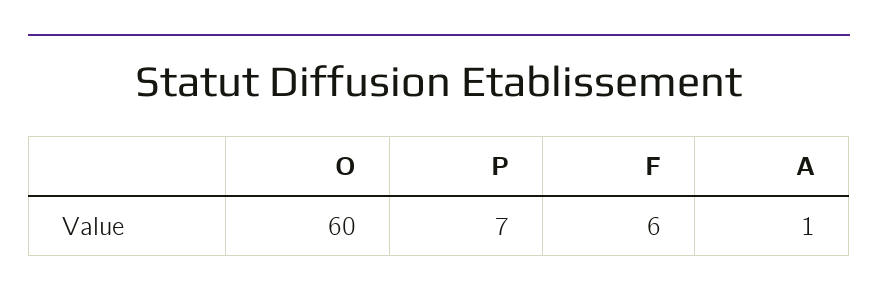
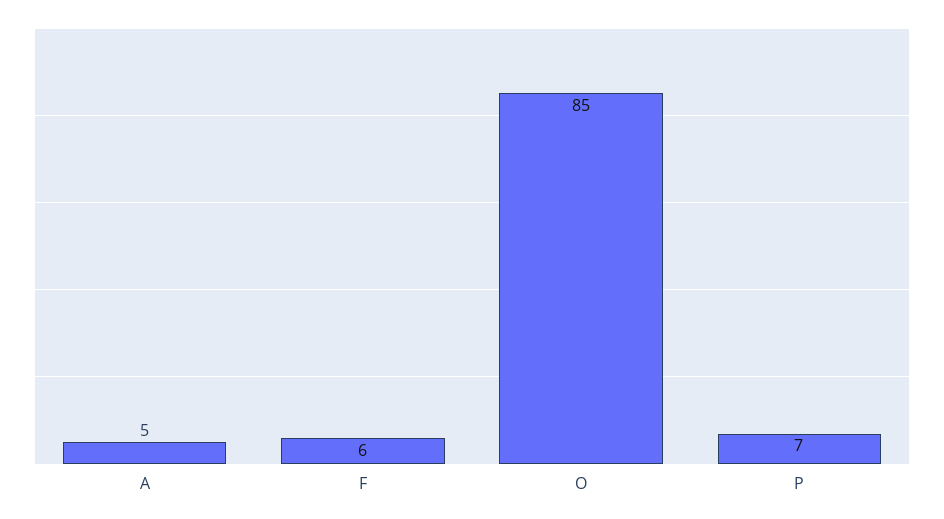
  {
-   "O": 60,
+   "O": 85,
    "P": 7,
    "F": 6,
-   "A": 1
+   "A": 5
  }

